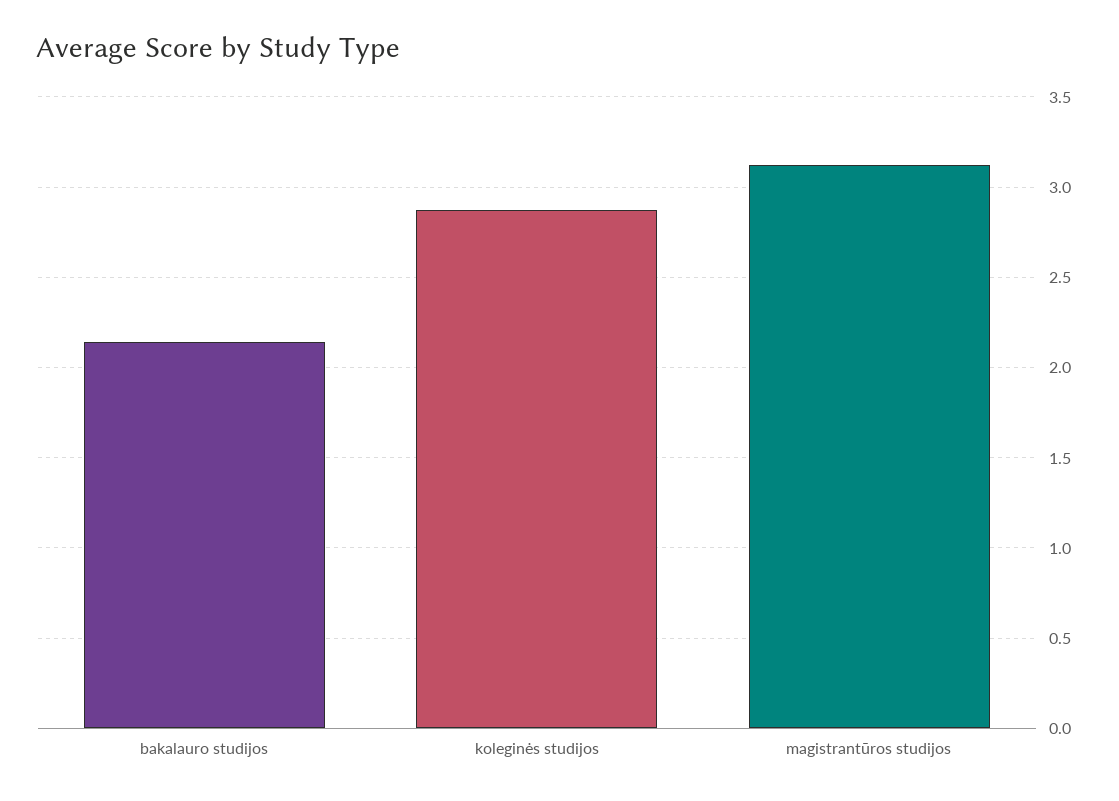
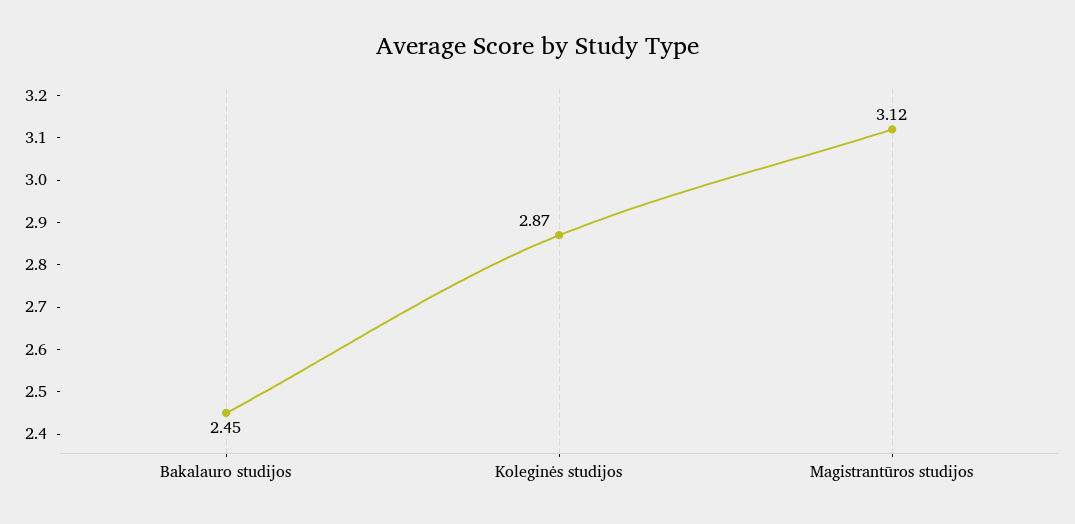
  {
-   "bakalauro studijos": 2.15,
+   "bakalauro studijos": 2.45,
    "koleginės studijos": 2.87,
    "magistrantūros studijos": 3.12
  }

